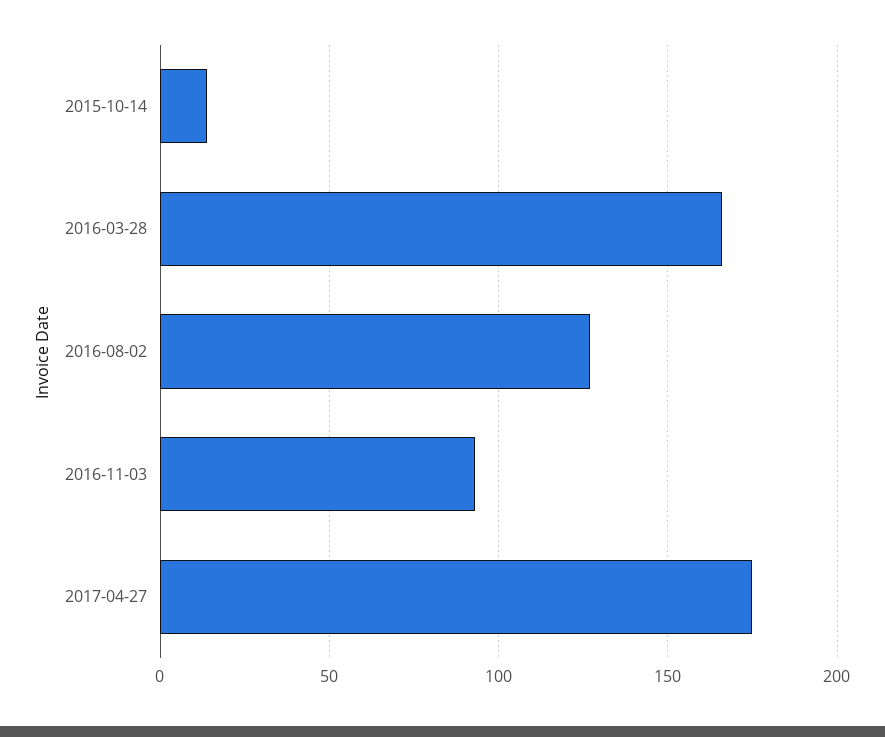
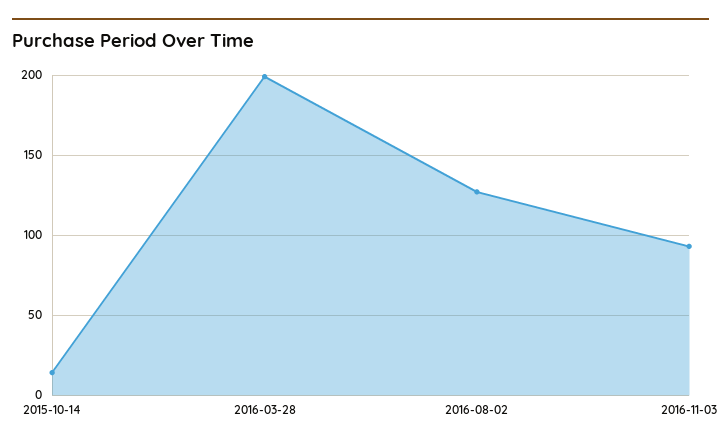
  {
    "2015-10-14": 15,
-   "2016-03-28": 165,
+   "2016-03-28": 200,
    "2016-08-02": 125,
-   "2016-11-03": 95,
+   "2016-11-03": 95
-   "2017-04-27": 175
  }

